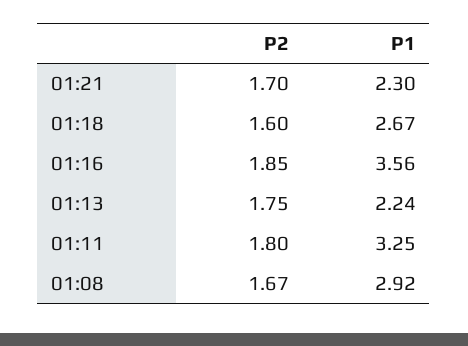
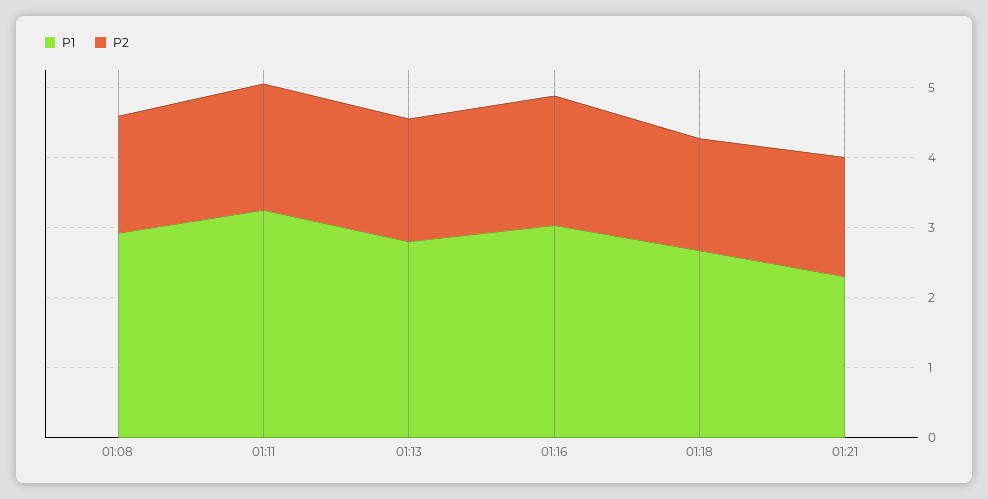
  {
    "P2": {
      "01:21": 1.7,
      "01:18": 1.6,
      "01:16": 1.85,
      "01:13": 1.75,
      "01:11": 1.8,
      "01:08": 1.67
    },
    "P1": {
      "01:21": 2.3,
      "01:18": 2.67,
-     "01:16": 3.56,
+     "01:16": 3,
-     "01:13": 2.24,
+     "01:13": 2.8,
      "01:11": 3.25,
      "01:08": 2.92
    }
  }

